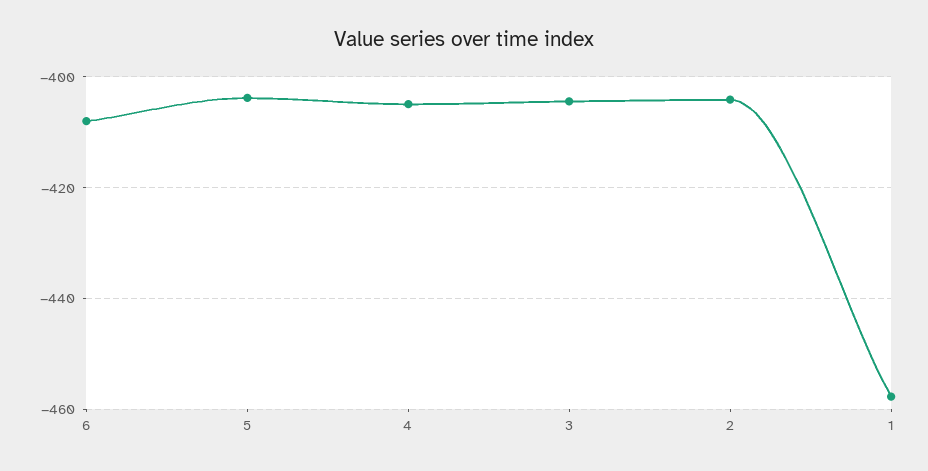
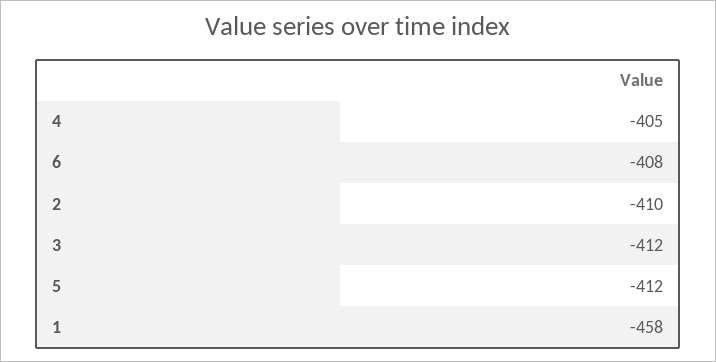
  {
    "6": -408,
-   "5": -404,
+   "5": -412,
    "4": -405,
-   "3": -404,
+   "3": -412,
-   "2": -404,
+   "2": -410,
    "1": -458
  }

